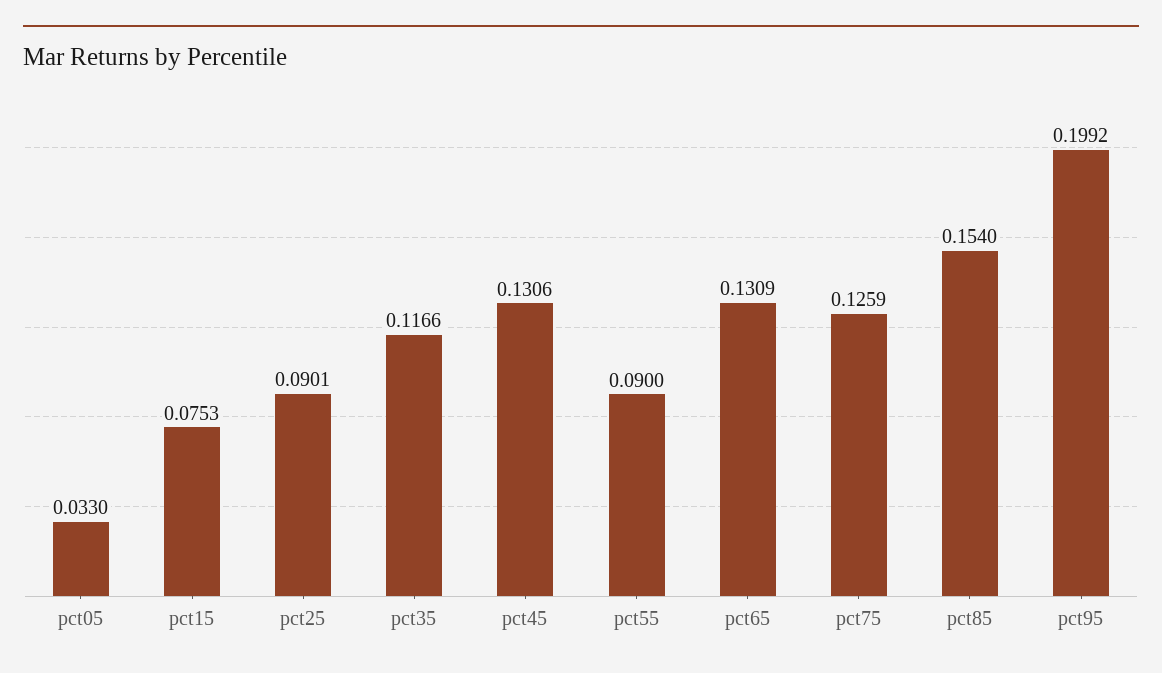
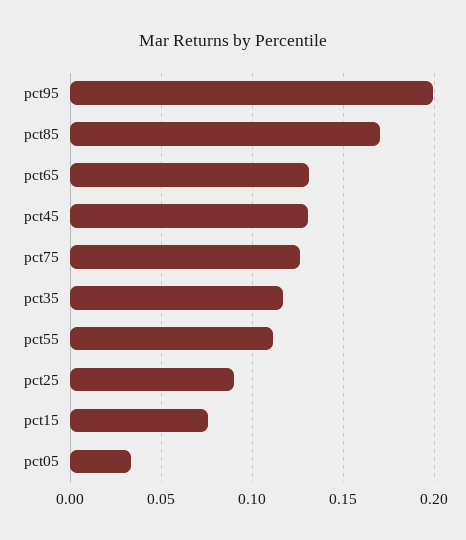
  {
    "pct05": 0.033,
    "pct15": 0.0753,
    "pct25": 0.0901,
    "pct35": 0.1166,
    "pct45": 0.1306,
-   "pct55": 0.09,
+   "pct55": 0.11,
    "pct65": 0.1309,
    "pct75": 0.1259,
-   "pct85": 0.154,
+   "pct85": 0.17,
    "pct95": 0.1992
  }

